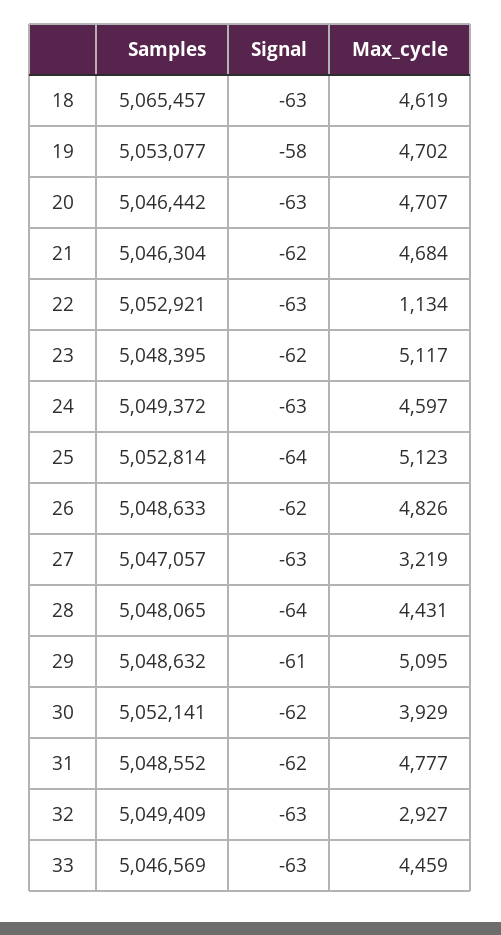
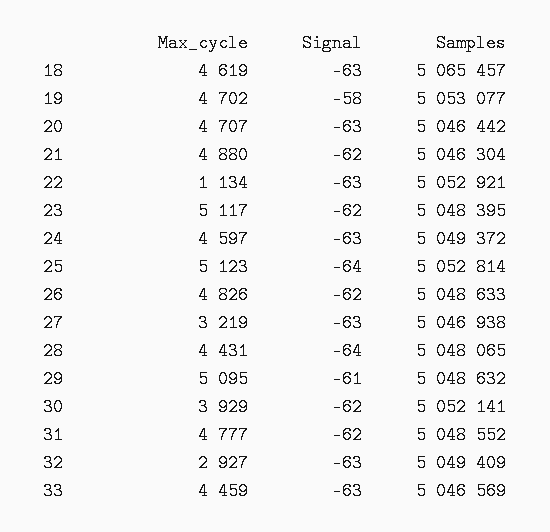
  {
    "Samples": {
      "18": 5065457,
      "19": 5053077,
      "20": 5046442,
      "21": 5046304,
      "22": 5052921,
      "23": 5048395,
      "24": 5049372,
      "25": 5052814,
      "26": 5048633,
-     "27": 5047057,
+     "27": 5046938,
      "28": 5048065,
      "29": 5048632,
      "30": 5052141,
      "31": 5048552,
      "32": 5049409,
      "33": 5046569
    },
    "Signal": {
      "18": -63,
      "19": -58,
      "20": -63,
      "21": -62,
      "22": -63,
      "23": -62,
      "24": -63,
      "25": -64,
      "26": -62,
      "27": -63,
      "28": -64,
      "29": -61,
      "30": -62,
      "31": -62,
      "32": -63,
      "33": -63
    },
    "Max_cycle": {
      "18": 4619,
      "19": 4702,
      "20": 4707,
-     "21": 4684,
+     "21": 4880,
      "22": 1134,
      "23": 5117,
      "24": 4597,
      "25": 5123,
      "26": 4826,
      "27": 3219,
      "28": 4431,
      "29": 5095,
      "30": 3929,
      "31": 4777,
      "32": 2927,
      "33": 4459
    }
  }

